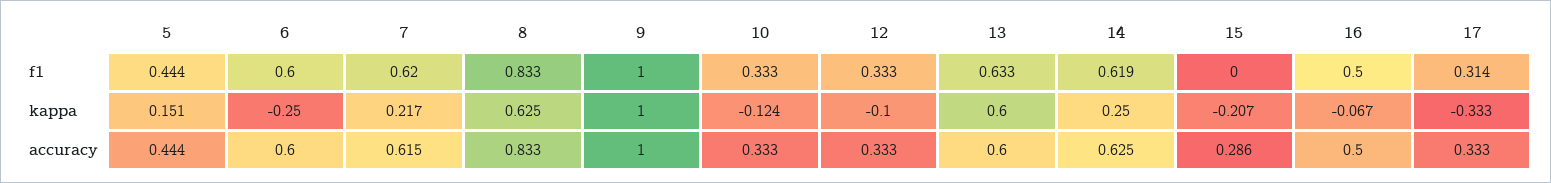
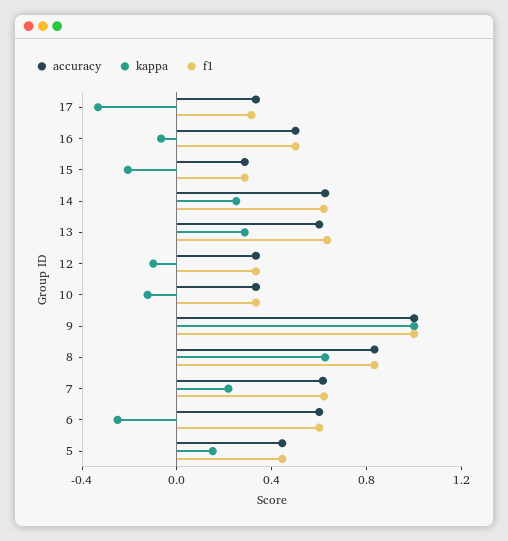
  {
    "f1": {
      "5": 0.444,
      "6": 0.6,
      "7": 0.62,
      "8": 0.833,
      "9": 1,
      "10": 0.333,
      "12": 0.333,
      "13": 0.633,
      "14": 0.619,
-     "15": 0,
+     "15": 0.3,
      "16": 0.5,
      "17": 0.314
    },
    "kappa": {
      "5": 0.151,
      "6": -0.25,
      "7": 0.217,
      "8": 0.625,
      "9": 1,
      "10": -0.124,
      "12": -0.1,
-     "13": 0.6,
+     "13": 0.3,
      "14": 0.25,
      "15": -0.207,
      "16": -0.067,
      "17": -0.333
    },
    "accuracy": {
      "5": 0.444,
      "6": 0.6,
      "7": 0.615,
      "8": 0.833,
      "9": 1,
      "10": 0.333,
      "12": 0.333,
      "13": 0.6,
      "14": 0.625,
      "15": 0.286,
      "16": 0.5,
      "17": 0.333
    }
  }

